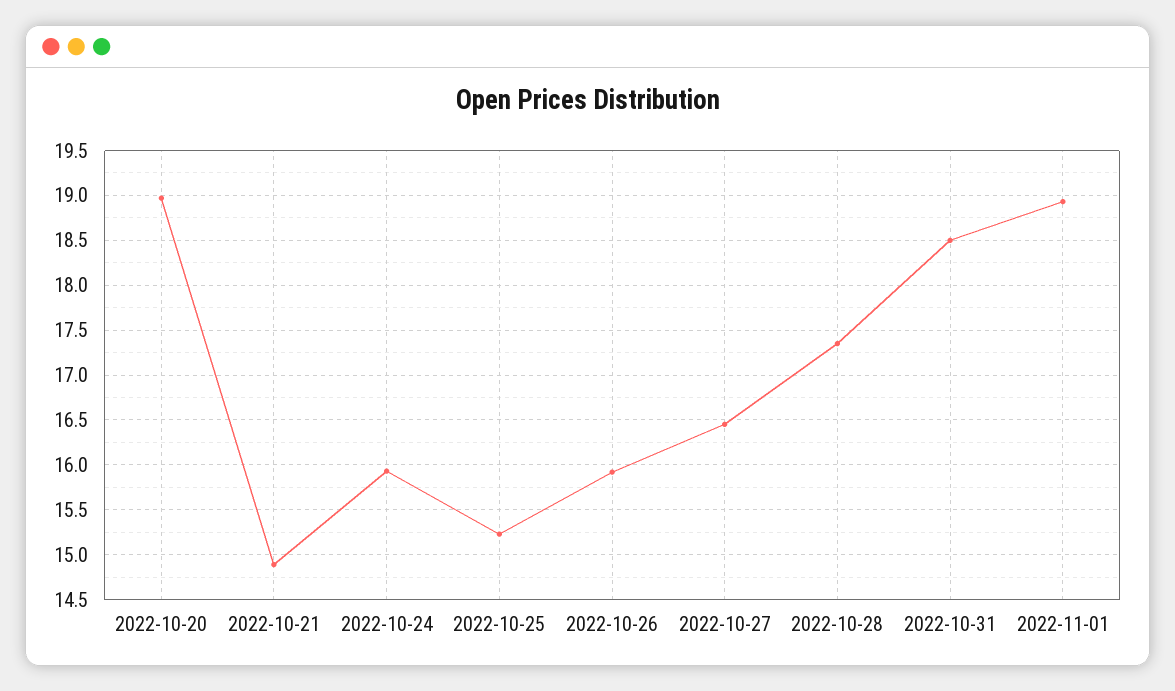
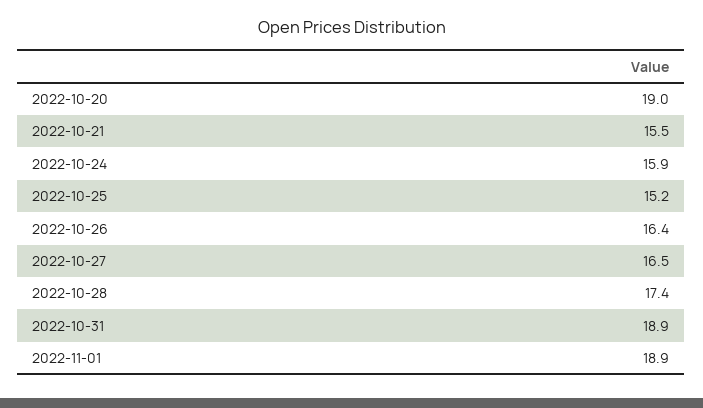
  {
    "2022-10-20": 19,
-   "2022-10-21": 14.9,
+   "2022-10-21": 15.5,
    "2022-10-24": 15.9,
    "2022-10-25": 15.2,
-   "2022-10-26": 15.9,
+   "2022-10-26": 16.4,
    "2022-10-27": 16.5,
    "2022-10-28": 17.4,
-   "2022-10-31": 18.5,
+   "2022-10-31": 18.9,
    "2022-11-01": 18.9
  }

